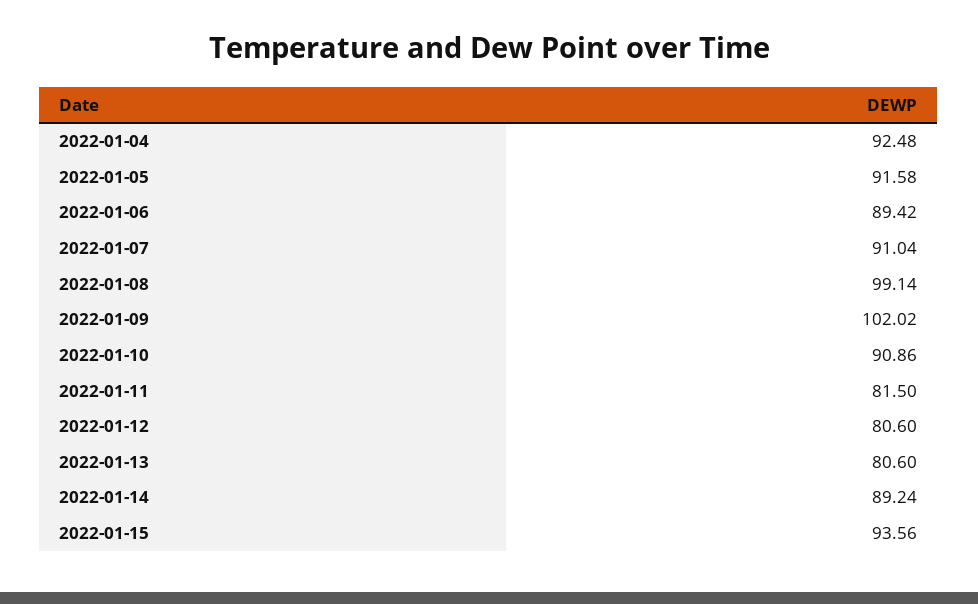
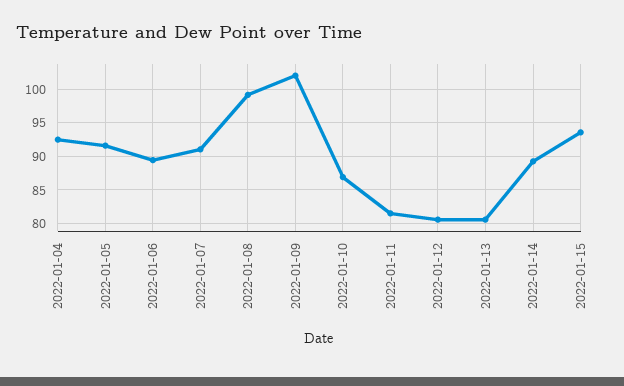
  {
    "2022-01-04": 92.48,
    "2022-01-05": 91.58,
    "2022-01-06": 89.42,
    "2022-01-07": 91.04,
    "2022-01-08": 99.14,
    "2022-01-09": 102.02,
-   "2022-01-10": 90.86,
+   "2022-01-10": 87,
    "2022-01-11": 81.5,
    "2022-01-12": 80.6,
    "2022-01-13": 80.6,
    "2022-01-14": 89.24,
    "2022-01-15": 93.56
  }

